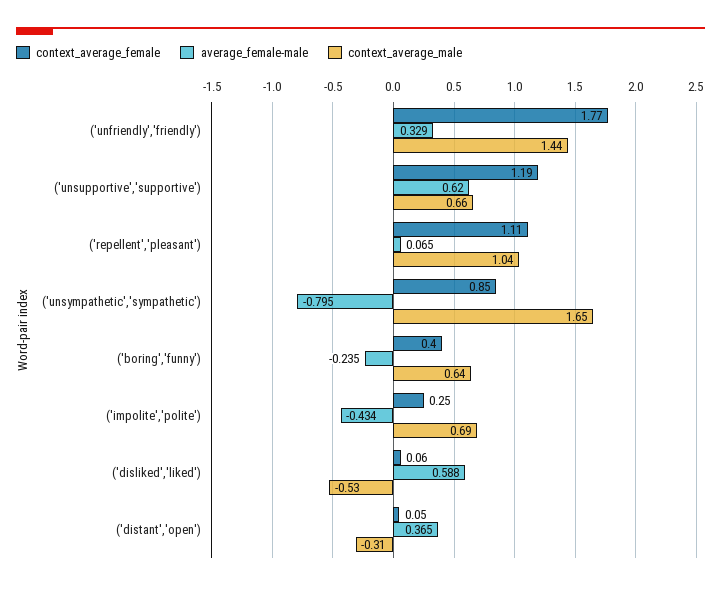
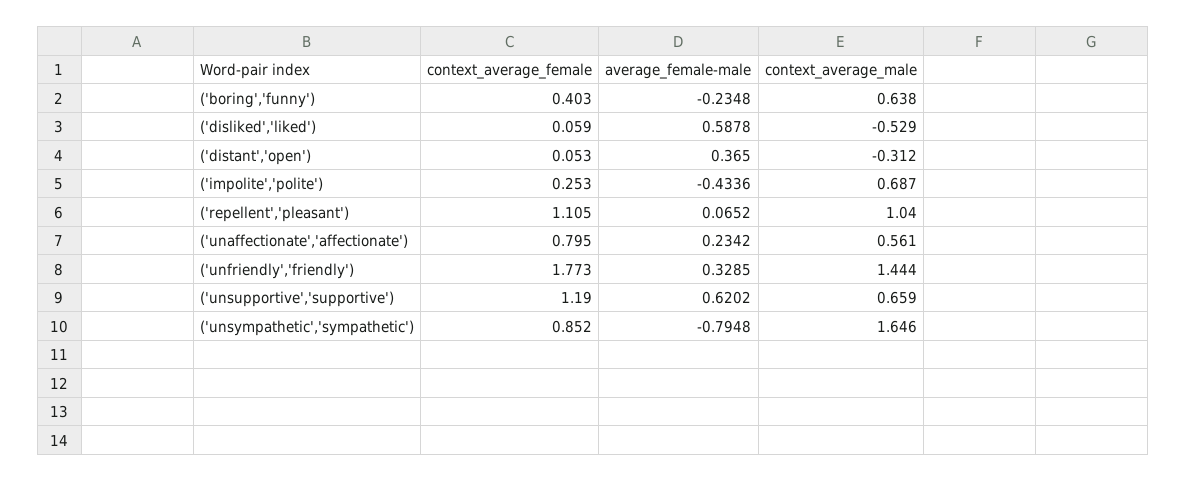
  {
    "context_average_female": {
      "('unfriendly','friendly')": 1.773,
      "('unsupportive','supportive')": 1.19,
      "('repellent','pleasant')": 1.105,
      "('unsympathetic','sympathetic')": 0.852,
      "('boring','funny')": 0.403,
      "('impolite','polite')": 0.253,
      "('disliked','liked')": 0.059,
-     "('distant','open')": 0.053
+     "('distant','open')": 0.053,
+     "('unaffectionate','affectionate')": 0.795
    },
    "average_female-male": {
      "('unfriendly','friendly')": 0.3285,
      "('unsupportive','supportive')": 0.6202,
      "('repellent','pleasant')": 0.0652,
      "('unsympathetic','sympathetic')": -0.7948,
      "('boring','funny')": -0.2348,
      "('impolite','polite')": -0.4336,
      "('disliked','liked')": 0.5878,
-     "('distant','open')": 0.365
+     "('distant','open')": 0.365,
+     "('unaffectionate','affectionate')": 0.2342
    },
    "context_average_male": {
      "('unfriendly','friendly')": 1.444,
      "('unsupportive','supportive')": 0.659,
      "('repellent','pleasant')": 1.04,
      "('unsympathetic','sympathetic')": 1.646,
      "('boring','funny')": 0.638,
      "('impolite','polite')": 0.687,
      "('disliked','liked')": -0.529,
-     "('distant','open')": -0.312
+     "('distant','open')": -0.312,
+     "('unaffectionate','affectionate')": 0.561
    }
  }

